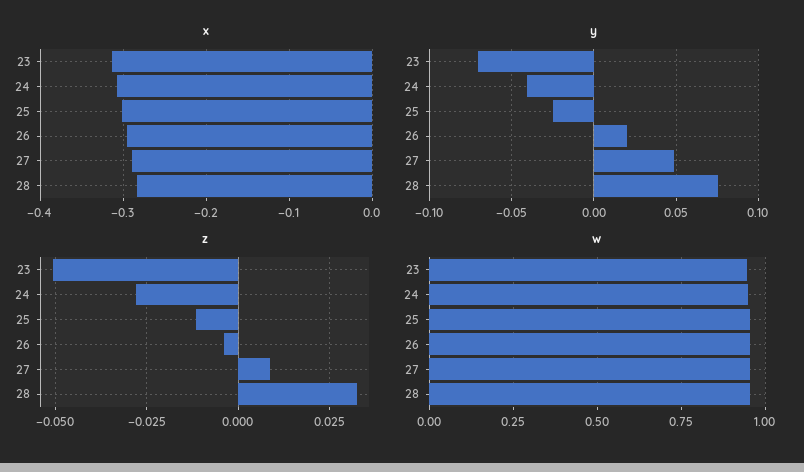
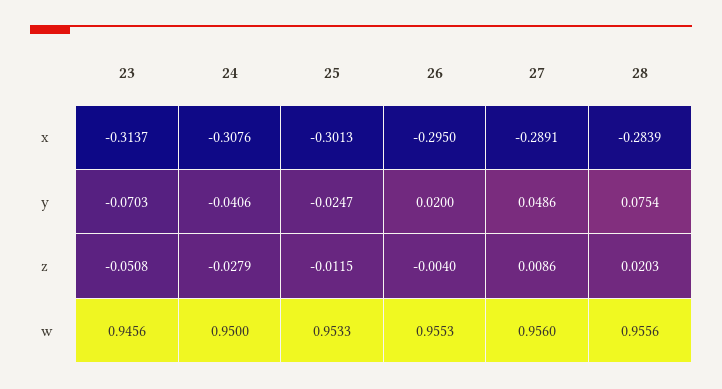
  {
    "x": {
      "23": -0.3137,
      "24": -0.3076,
      "25": -0.3013,
      "26": -0.295,
      "27": -0.2891,
      "28": -0.2839
    },
    "y": {
      "23": -0.0703,
      "24": -0.0406,
      "25": -0.0247,
      "26": 0.02,
      "27": 0.0486,
      "28": 0.0754
    },
    "z": {
      "23": -0.0508,
      "24": -0.0279,
      "25": -0.0115,
      "26": -0.004,
      "27": 0.0086,
-     "28": 0.0325
+     "28": 0.0203
    },
    "w": {
      "23": 0.9456,
      "24": 0.95,
      "25": 0.9533,
      "26": 0.9553,
      "27": 0.956,
      "28": 0.9556
    }
  }

